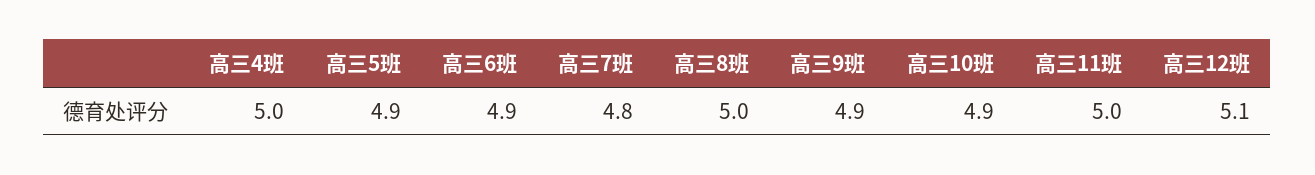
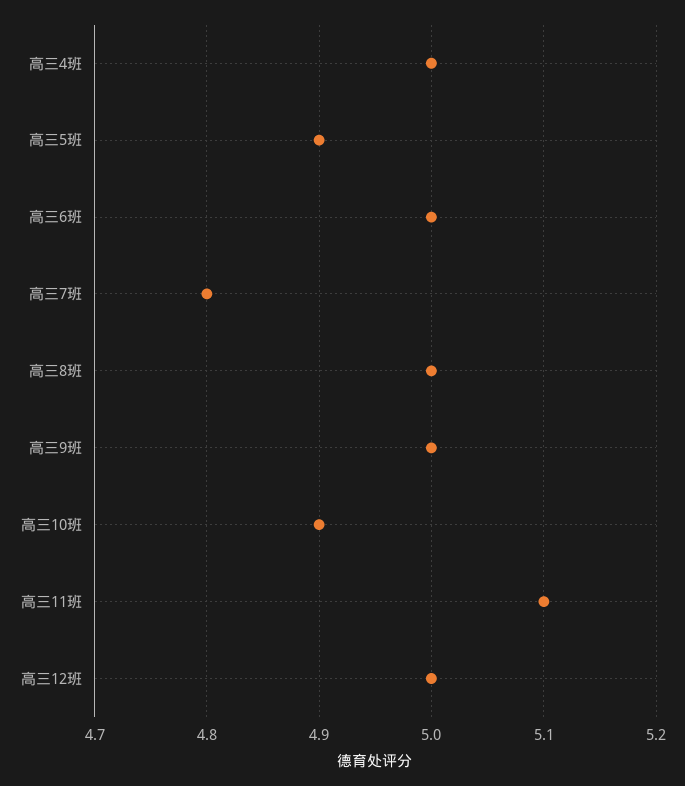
  {
    "高三4班": 5,
    "高三5班": 4.9,
-   "高三6班": 4.9,
+   "高三6班": 5,
    "高三7班": 4.8,
    "高三8班": 5,
-   "高三9班": 4.9,
+   "高三9班": 5,
    "高三10班": 4.9,
-   "高三11班": 5,
+   "高三11班": 5.1,
-   "高三12班": 5.1
+   "高三12班": 5
  }

